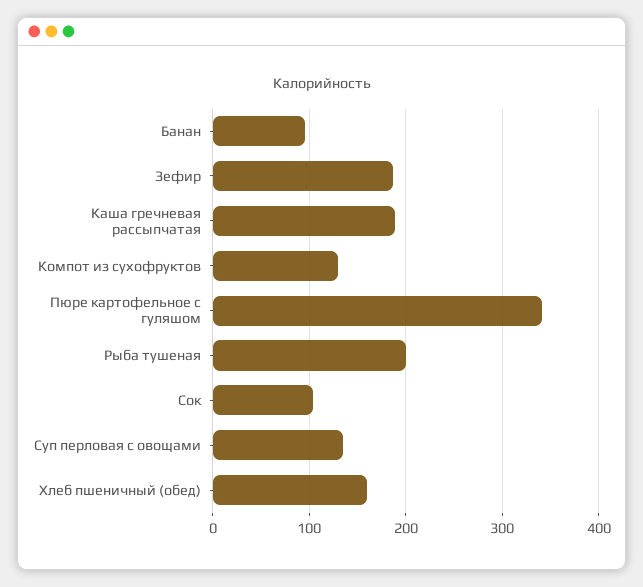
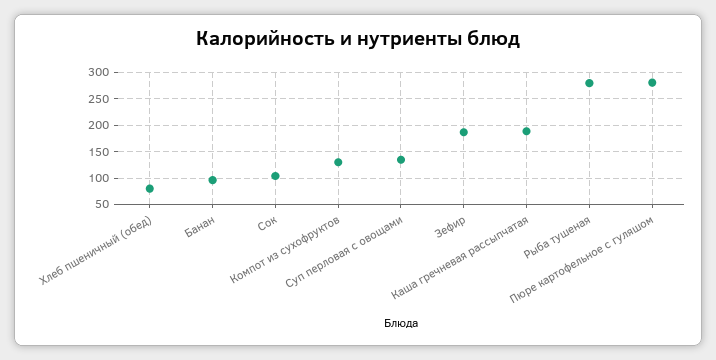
  {
    "Банан": 100,
    "Зефир": 190,
    "Каша гречневая рассыпчатая": 190,
    "Компот из сухофруктов": 130,
-   "Пюре картофельное с гуляшом": 340,
+   "Пюре картофельное с гуляшом": 275,
-   "Рыба тушеная": 200,
+   "Рыба тушеная": 275,
    "Сок": 100,
    "Суп перловая с овощами": 130,
-   "Хлеб пшеничный (обед)": 160
+   "Хлеб пшеничный (обед)": 75
  }

